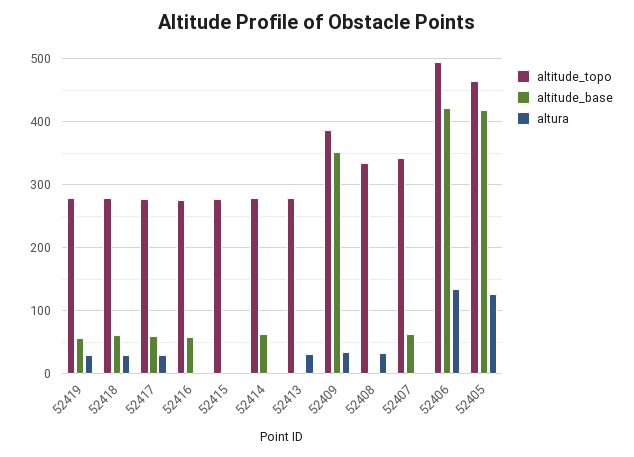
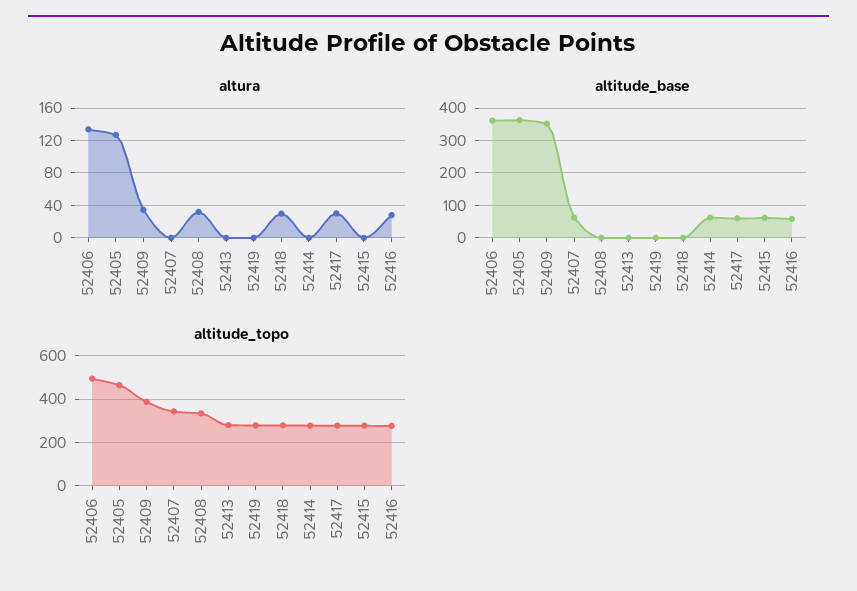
  {
    "altitude_topo": {
      "52419": 280,
      "52418": 280,
      "52417": 280,
      "52416": 280,
      "52415": 280,
      "52414": 280,
      "52413": 280,
      "52409": 390,
      "52408": 330,
      "52407": 340,
      "52406": 500,
      "52405": 470
    },
    "altitude_base": {
-     "52419": 60,
+     "52419": 0,
-     "52418": 60,
+     "52418": 0,
      "52417": 60,
      "52416": 60,
-     "52415": 0,
+     "52415": 60,
      "52414": 60,
      "52413": 0,
      "52409": 350,
      "52408": 0,
      "52407": 60,
-     "52406": 420,
+     "52406": 360,
-     "52405": 420
+     "52405": 360
    },
    "altura": {
-     "52419": 30,
+     "52419": 0,
      "52418": 30,
      "52417": 30,
-     "52416": 0,
+     "52416": 30,
      "52415": 0,
      "52414": 0,
-     "52413": 30,
+     "52413": 0,
      "52409": 30,
      "52408": 30,
      "52407": 0,
      "52406": 130,
      "52405": 130
    }
  }

